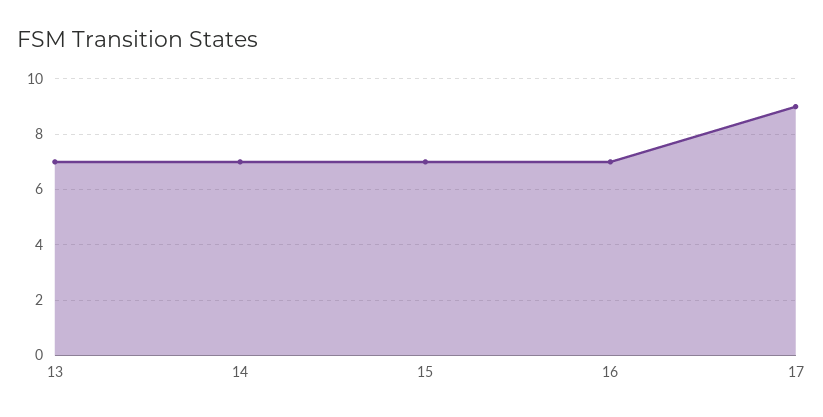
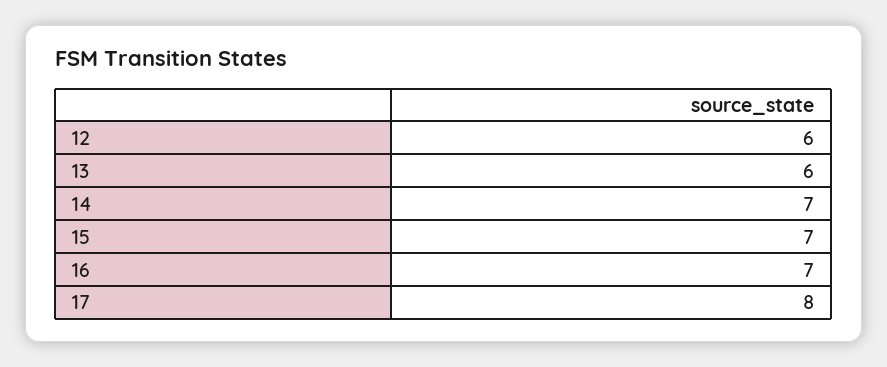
  {
-   "13": 7,
+   "13": 6,
    "14": 7,
    "15": 7,
    "16": 7,
-   "17": 9
+   "17": 8,
+   "12": 6
  }

